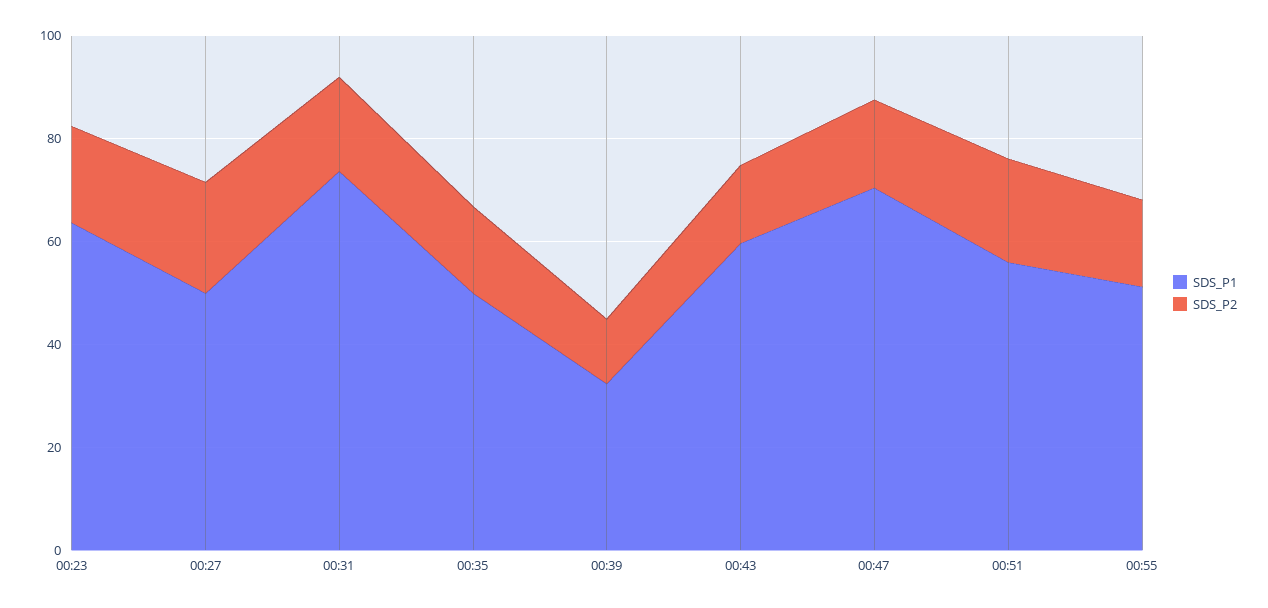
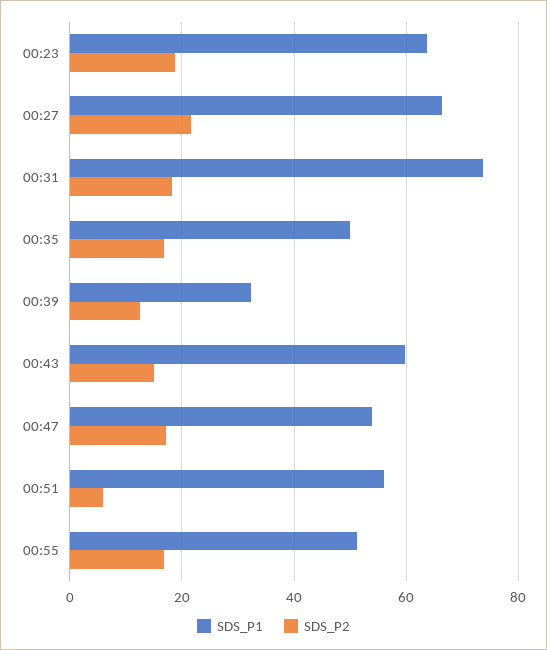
  {
    "SDS_P1": {
      "00:23": 64,
-     "00:27": 50,
+     "00:27": 66,
      "00:31": 74,
      "00:35": 50,
      "00:39": 32,
      "00:43": 60,
-     "00:47": 70,
+     "00:47": 54,
      "00:51": 56,
      "00:55": 52
    },
    "SDS_P2": {
      "00:23": 18,
      "00:27": 22,
      "00:31": 18,
      "00:35": 16,
      "00:39": 12,
      "00:43": 16,
      "00:47": 18,
-     "00:51": 20,
+     "00:51": 6,
      "00:55": 16
    }
  }

